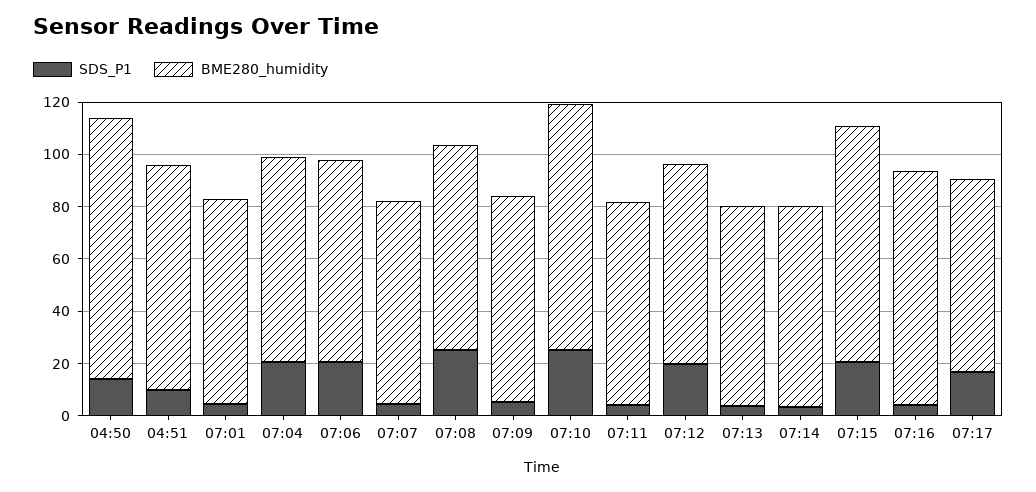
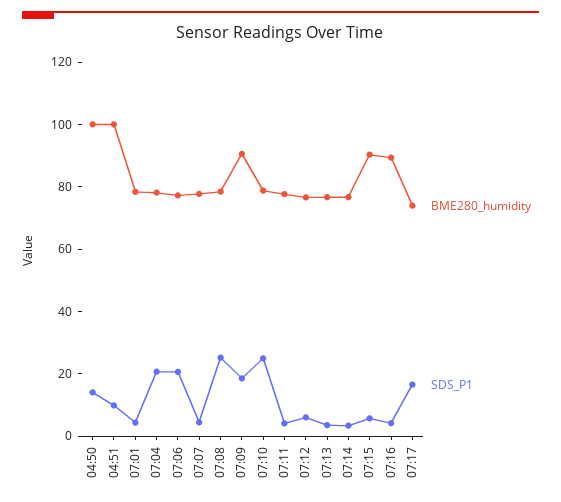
  {
    "SDS_P1": {
      "04:50": 15,
      "04:51": 10,
      "07:01": 5,
      "07:04": 20,
      "07:06": 20,
      "07:07": 5,
      "07:08": 25,
-     "07:09": 5,
+     "07:09": 20,
      "07:10": 25,
      "07:11": 5,
-     "07:12": 20,
+     "07:12": 5,
      "07:13": 5,
      "07:14": 5,
-     "07:15": 20,
+     "07:15": 5,
      "07:16": 5,
      "07:17": 15
    },
    "BME280_humidity": {
      "04:50": 100,
-     "04:51": 85,
+     "04:51": 100,
      "07:01": 80,
      "07:04": 80,
      "07:06": 75,
      "07:07": 80,
      "07:08": 80,
-     "07:09": 80,
+     "07:09": 90,
-     "07:10": 95,
+     "07:10": 80,
      "07:11": 80,
      "07:12": 75,
      "07:13": 75,
      "07:14": 75,
      "07:15": 90,
      "07:16": 90,
      "07:17": 75
    }
  }

